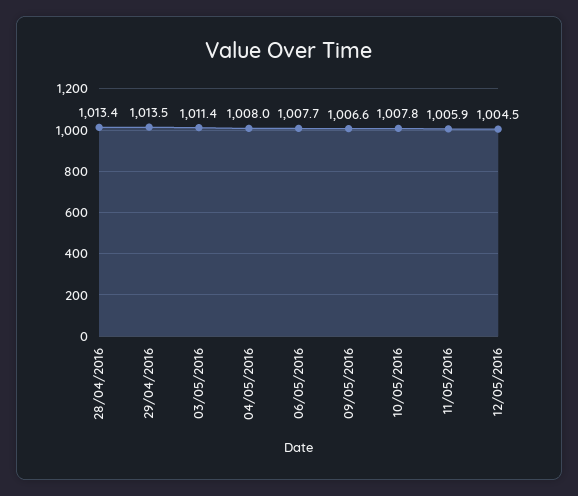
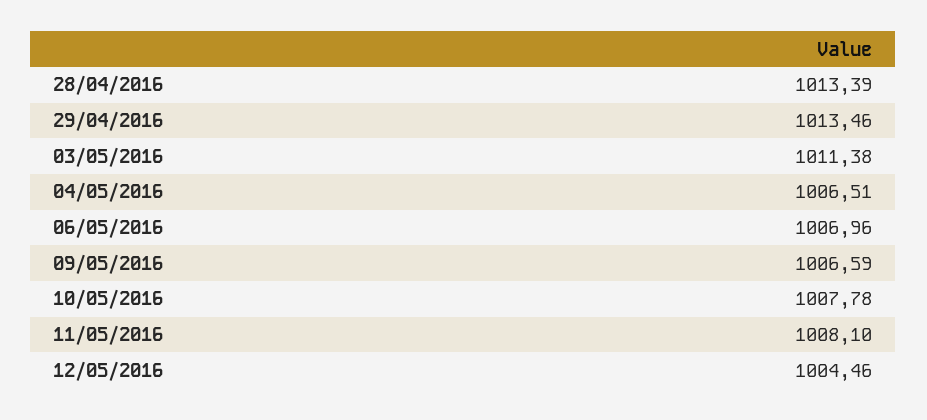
  {
    "28/04/2016": 1013.39,
    "29/04/2016": 1013.46,
    "03/05/2016": 1011.38,
-   "04/05/2016": 1008,
+   "04/05/2016": 1006.51,
-   "06/05/2016": 1007.7,
+   "06/05/2016": 1006.96,
    "09/05/2016": 1006.59,
    "10/05/2016": 1007.78,
-   "11/05/2016": 1005.9,
+   "11/05/2016": 1008.1,
    "12/05/2016": 1004.46
  }

